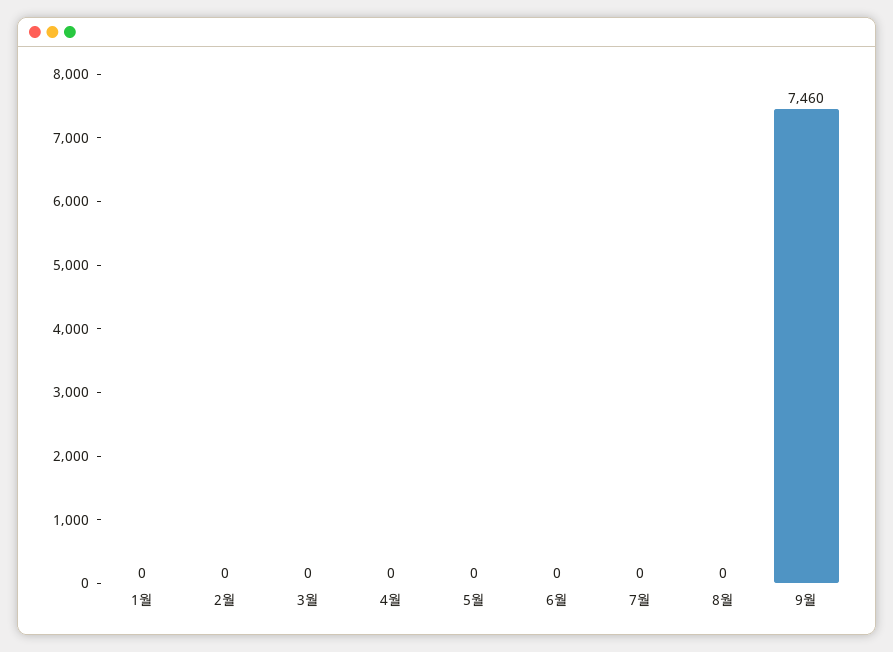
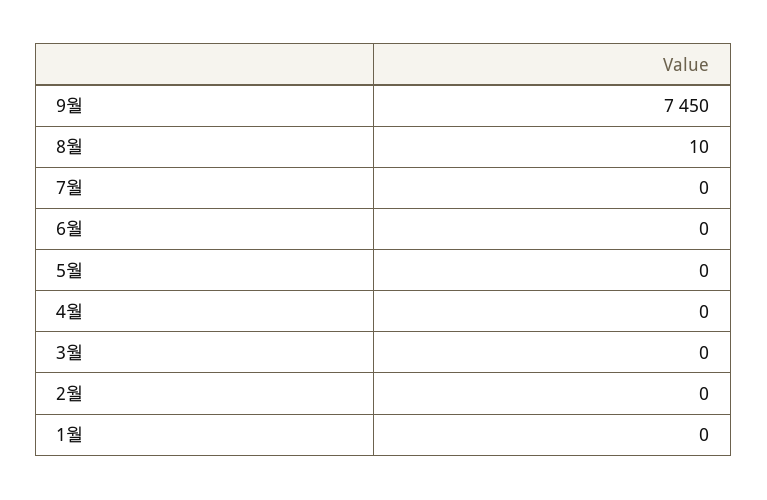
  {
    "1월": 0,
    "2월": 0,
    "3월": 0,
    "4월": 0,
    "5월": 0,
    "6월": 0,
    "7월": 0,
-   "8월": 0,
+   "8월": 10,
-   "9월": 7460
+   "9월": 7450
  }

